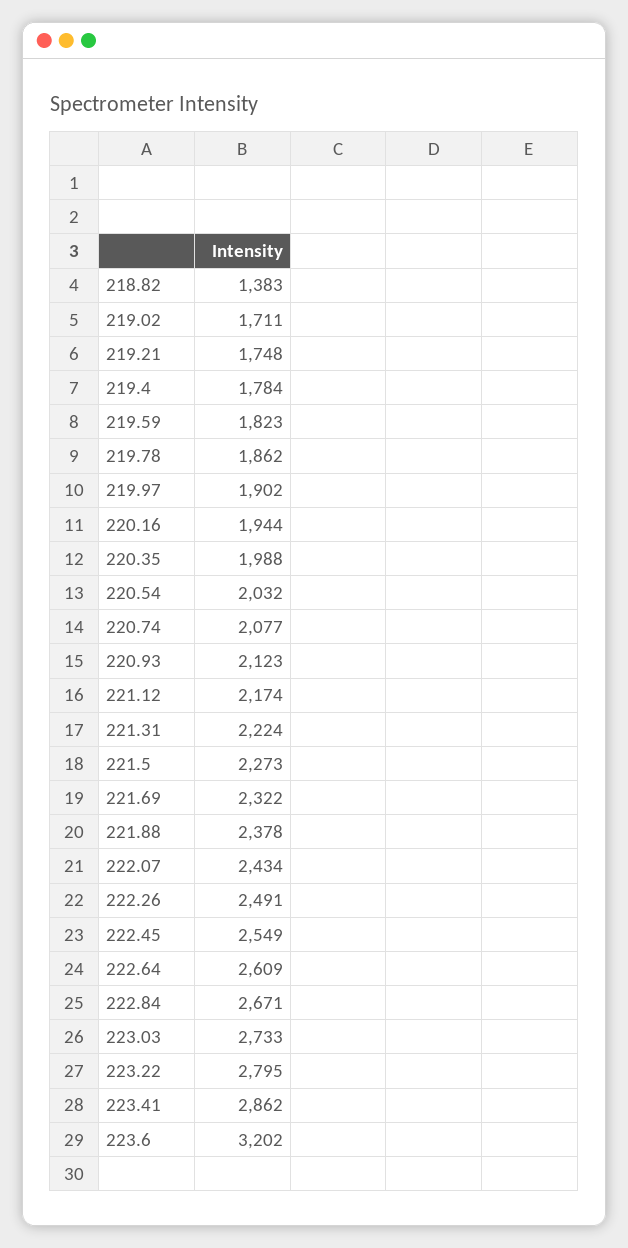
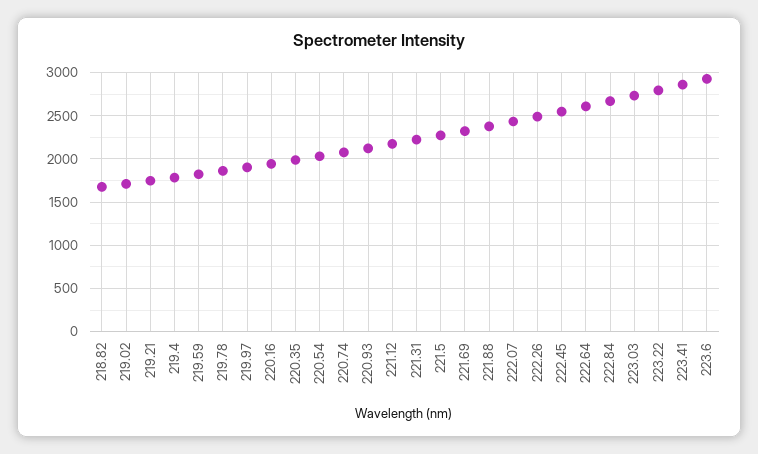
  {
-   "218.82": 1383,
+   "218.82": 1700,
    "219.02": 1711,
    "219.21": 1748,
    "219.4": 1784,
    "219.59": 1823,
    "219.78": 1862,
    "219.97": 1902,
    "220.16": 1944,
    "220.35": 1988,
    "220.54": 2032,
    "220.74": 2077,
    "220.93": 2123,
    "221.12": 2174,
    "221.31": 2224,
    "221.5": 2273,
    "221.69": 2322,
    "221.88": 2378,
    "222.07": 2434,
    "222.26": 2491,
    "222.45": 2549,
    "222.64": 2609,
    "222.84": 2671,
    "223.03": 2733,
    "223.22": 2795,
    "223.41": 2862,
-   "223.6": 3202
+   "223.6": 2900
  }

